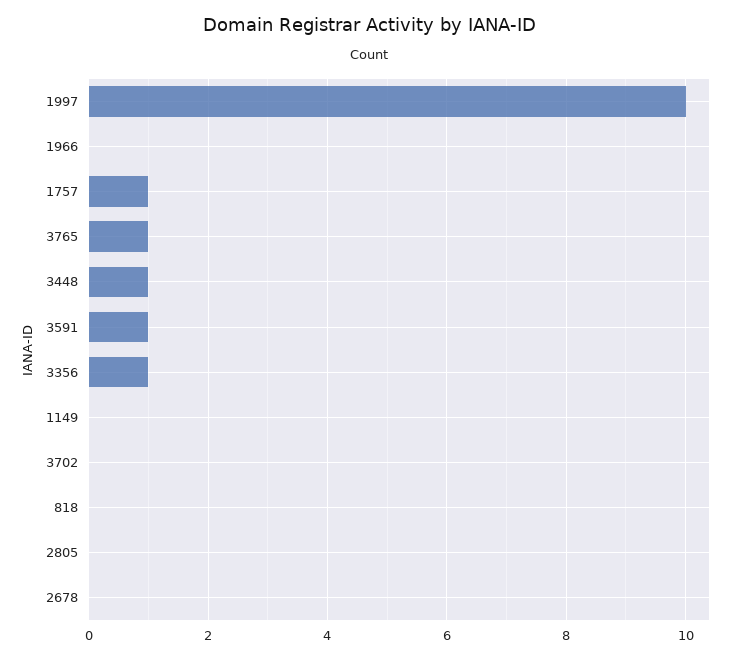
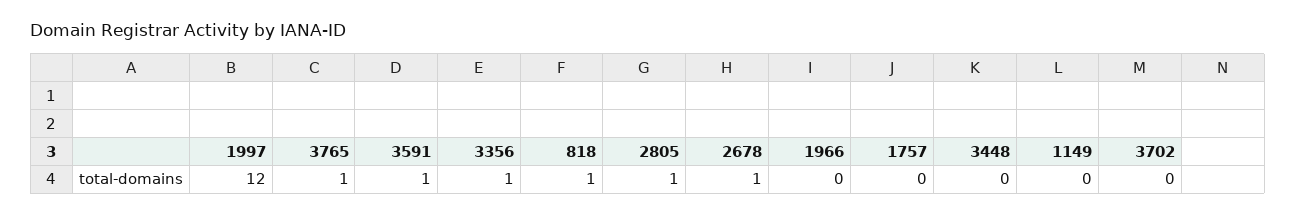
  {
-   "1997": 10,
+   "1997": 12,
    "1966": 0,
-   "1757": 1,
+   "1757": 0,
    "3765": 1,
-   "3448": 1,
+   "3448": 0,
    "3591": 1,
    "3356": 1,
    "1149": 0,
    "3702": 0,
-   "818": 0,
+   "818": 1,
-   "2805": 0,
+   "2805": 1,
-   "2678": 0
+   "2678": 1
  }

